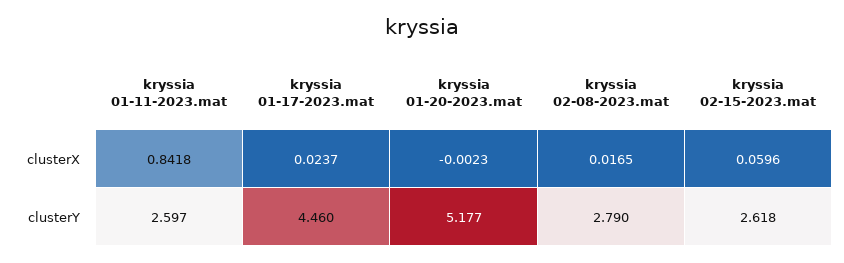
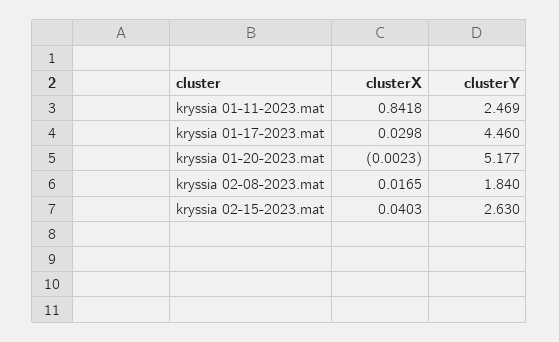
  {
    "kryssia 01-11-2023.mat": {
      "clusterX": 0.8418,
-     "clusterY": 2.597
+     "clusterY": 2.469
    },
    "kryssia 01-17-2023.mat": {
-     "clusterX": 0.0237,
+     "clusterX": 0.0298,
      "clusterY": 4.46
    },
    "kryssia 01-20-2023.mat": {
      "clusterX": -0.0023,
      "clusterY": 5.177
    },
    "kryssia 02-08-2023.mat": {
      "clusterX": 0.0165,
-     "clusterY": 2.79
+     "clusterY": 1.84
    },
    "kryssia 02-15-2023.mat": {
-     "clusterX": 0.0596,
+     "clusterX": 0.0403,
-     "clusterY": 2.618
+     "clusterY": 2.63
    }
  }

